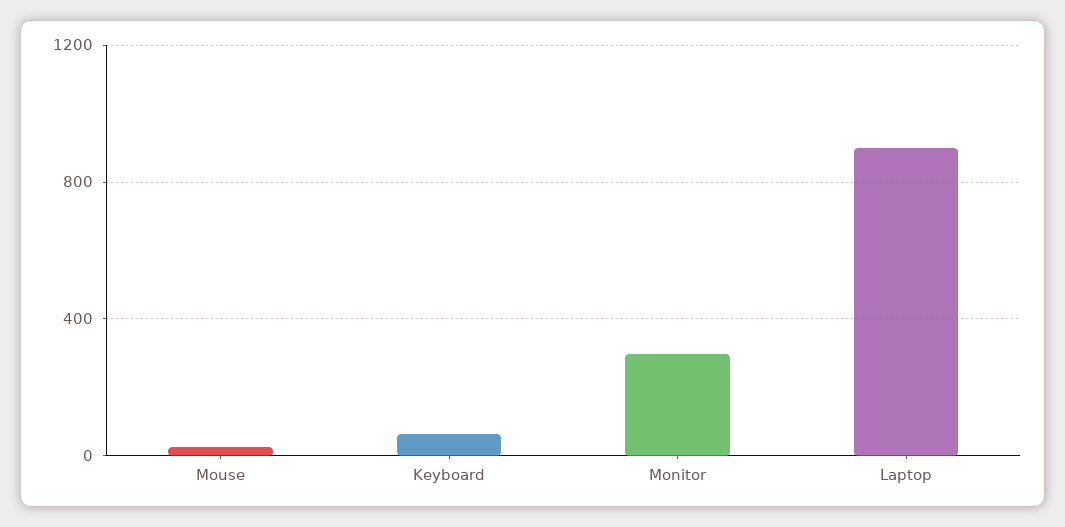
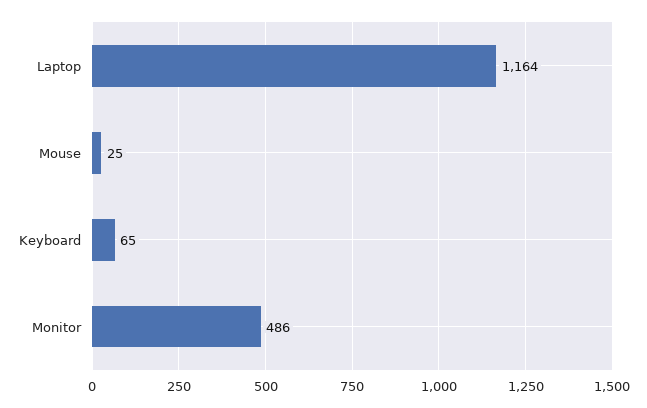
  {
    "Mouse": 25,
    "Keyboard": 65,
-   "Monitor": 300,
+   "Monitor": 486,
-   "Laptop": 900
+   "Laptop": 1164
  }

